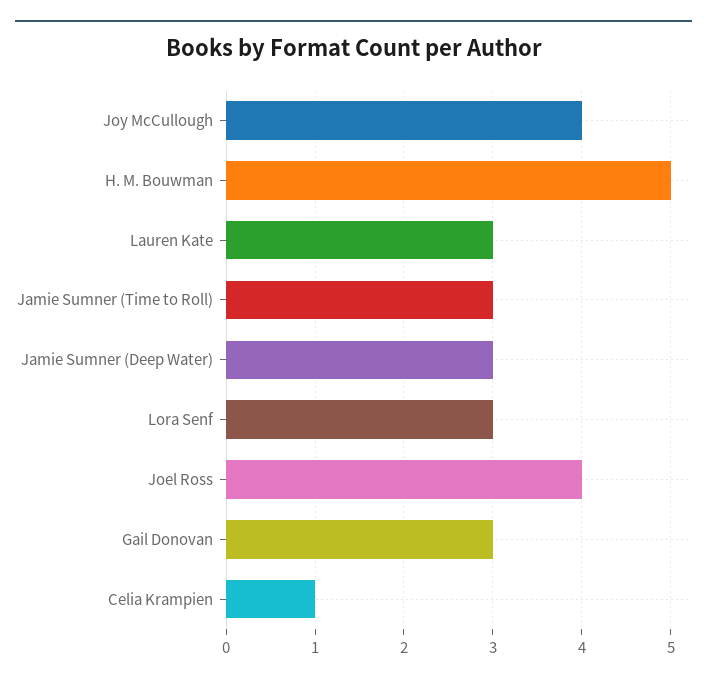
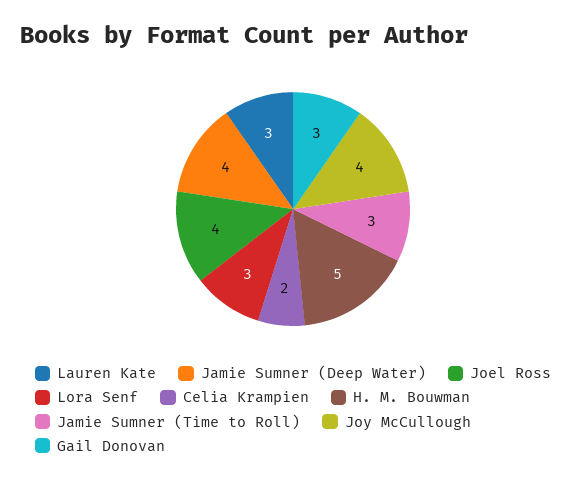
  {
    "Joy McCullough": 4,
    "H. M. Bouwman": 5,
    "Lauren Kate": 3,
    "Jamie Sumner (Time to Roll)": 3,
-   "Jamie Sumner (Deep Water)": 3,
+   "Jamie Sumner (Deep Water)": 4,
    "Lora Senf": 3,
    "Joel Ross": 4,
    "Gail Donovan": 3,
-   "Celia Krampien": 1
+   "Celia Krampien": 2
  }

